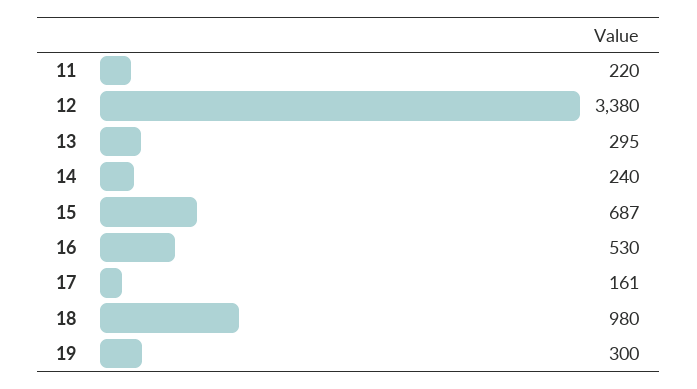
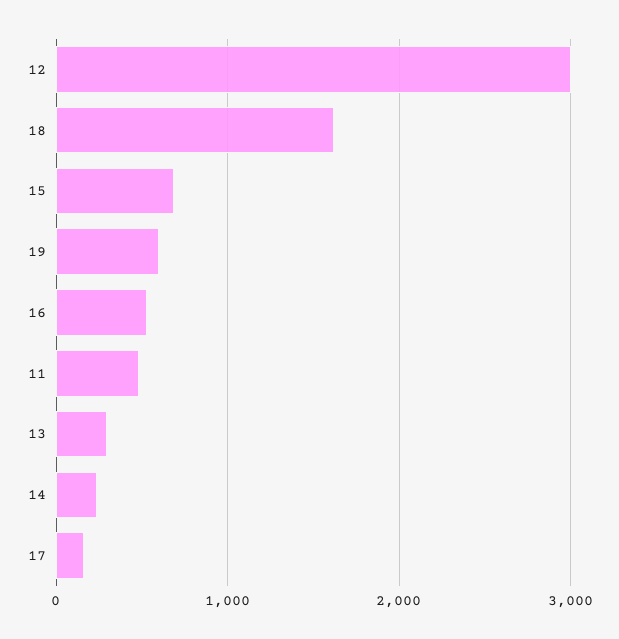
  {
-   "11": 220,
+   "11": 500,
-   "12": 3380,
+   "12": 3000,
    "13": 295,
    "14": 240,
    "15": 687,
    "16": 530,
    "17": 161,
-   "18": 980,
+   "18": 1600,
-   "19": 300
+   "19": 600
  }

